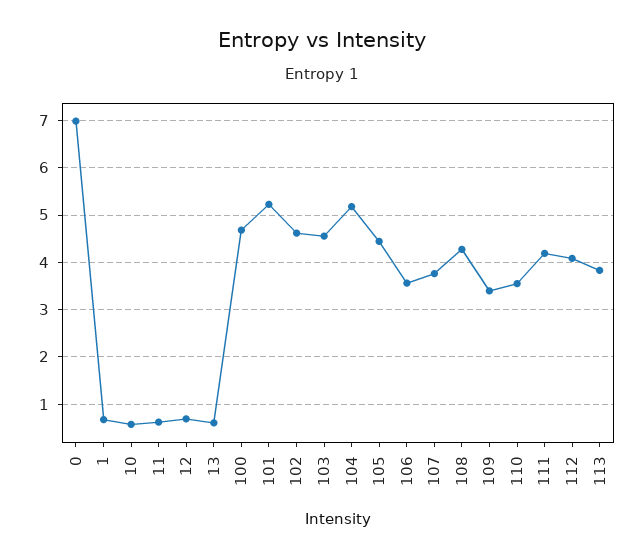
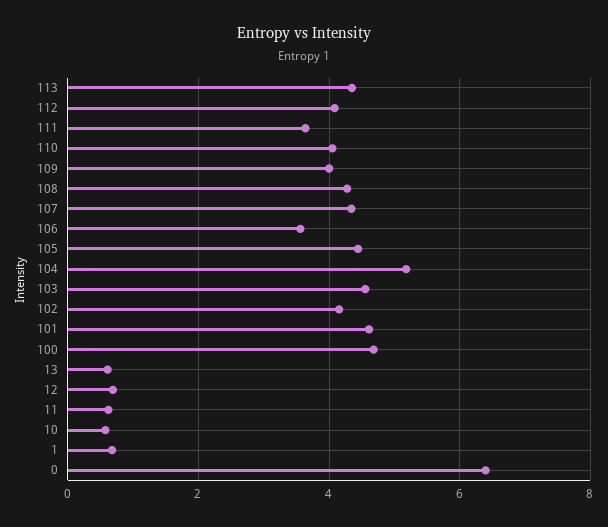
  {
-   "0": 7,
+   "0": 6.4,
    "1": 0.6,
    "10": 0.6,
    "11": 0.6,
    "12": 0.6,
    "13": 0.6,
    "100": 4.6,
-   "101": 5.2,
+   "101": 4.6,
-   "102": 4.6,
+   "102": 4.2,
    "103": 4.6,
    "104": 5.2,
    "105": 4.4,
    "106": 3.6,
-   "107": 3.8,
+   "107": 4.4,
    "108": 4.2,
-   "109": 3.4,
+   "109": 4,
-   "110": 3.6,
+   "110": 4,
-   "111": 4.2,
+   "111": 3.6,
    "112": 4,
-   "113": 3.8
+   "113": 4.4
  }

